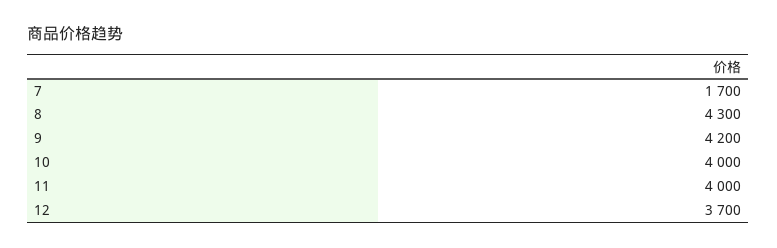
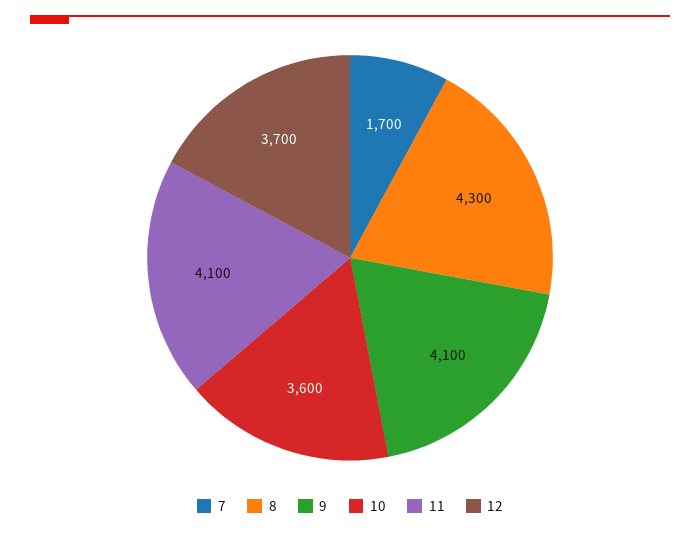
  {
    "7": 1700,
    "8": 4300,
-   "9": 4200,
+   "9": 4100,
-   "10": 4000,
+   "10": 3600,
-   "11": 4000,
+   "11": 4100,
    "12": 3700
  }

